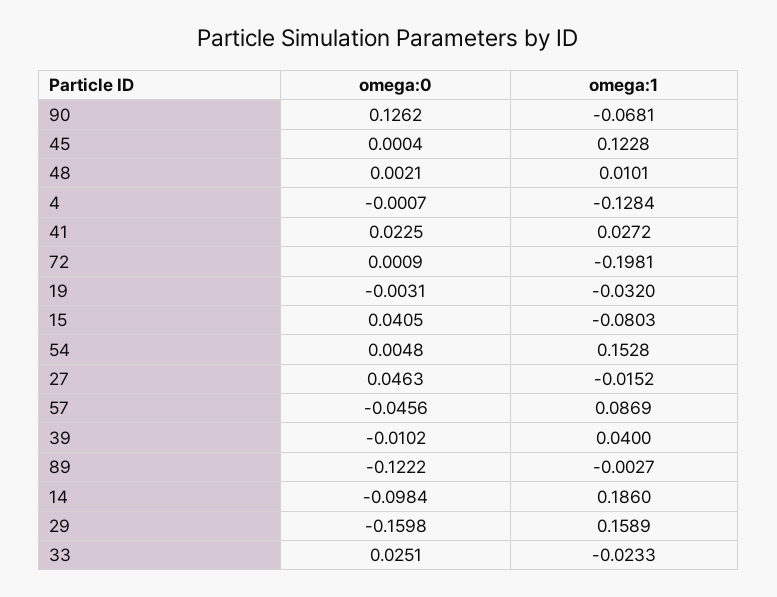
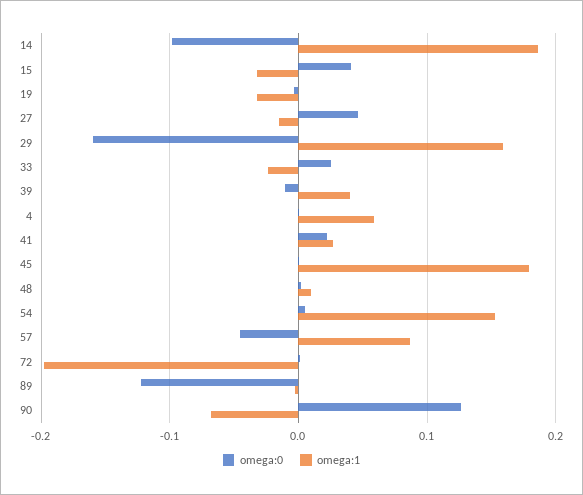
  {
    "omega:0": {
      "90": 0.1262,
      "45": 0.0004,
      "48": 0.0021,
      "4": -0.0007,
      "41": 0.0225,
      "72": 0.0009,
      "19": -0.0031,
      "15": 0.0405,
      "54": 0.0048,
      "27": 0.0463,
      "57": -0.0456,
      "39": -0.0102,
      "89": -0.1222,
      "14": -0.0984,
      "29": -0.1598,
      "33": 0.0251
    },
    "omega:1": {
      "90": -0.0681,
-     "45": 0.1228,
+     "45": 0.18,
      "48": 0.0101,
-     "4": -0.1284,
+     "4": 0.06,
      "41": 0.0272,
      "72": -0.1981,
      "19": -0.032,
-     "15": -0.0803,
+     "15": -0.03,
      "54": 0.1528,
      "27": -0.0152,
      "57": 0.0869,
      "39": 0.04,
      "89": -0.0027,
      "14": 0.186,
      "29": 0.1589,
      "33": -0.0233
    }
  }

